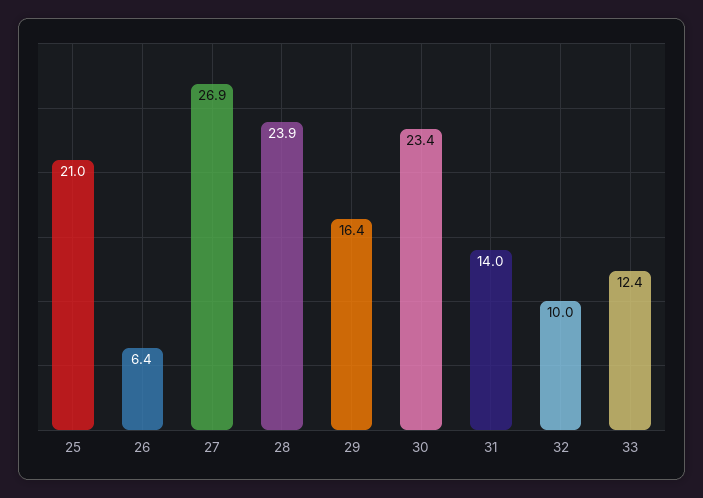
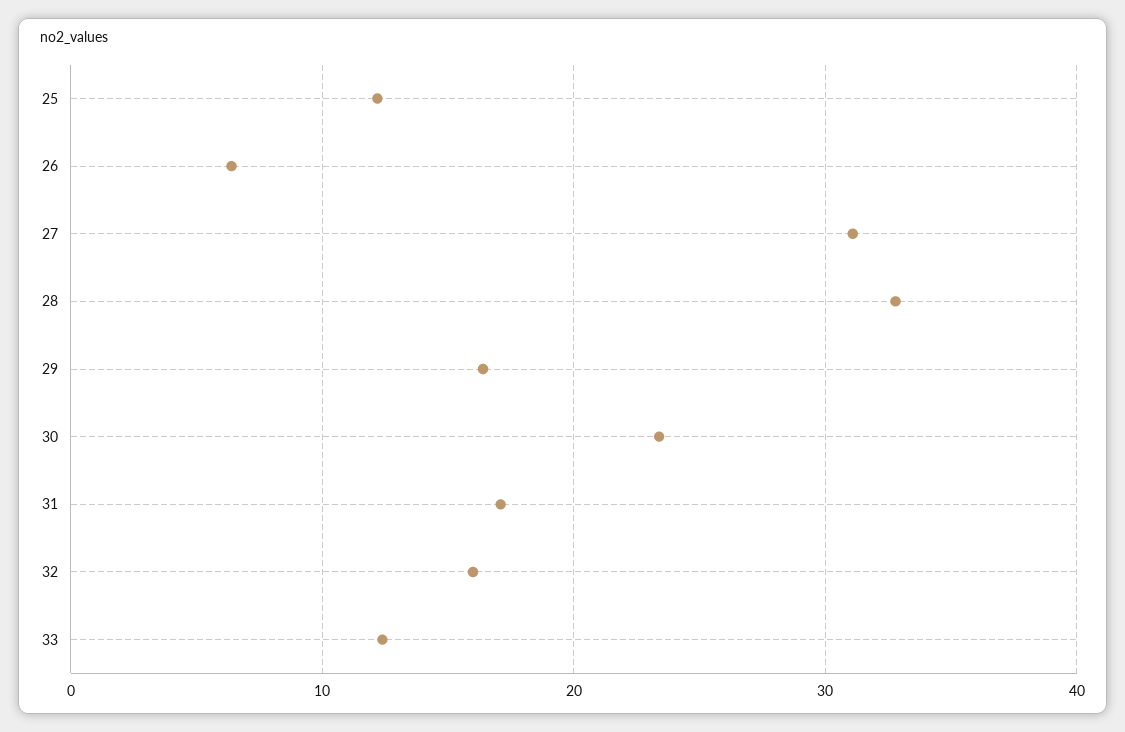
  {
-   "25": 21,
+   "25": 12,
    "26": 6.4,
-   "27": 26.9,
+   "27": 31,
-   "28": 23.9,
+   "28": 33,
    "29": 16.4,
    "30": 23.4,
-   "31": 14,
+   "31": 17,
-   "32": 10,
+   "32": 16,
    "33": 12.4
  }

